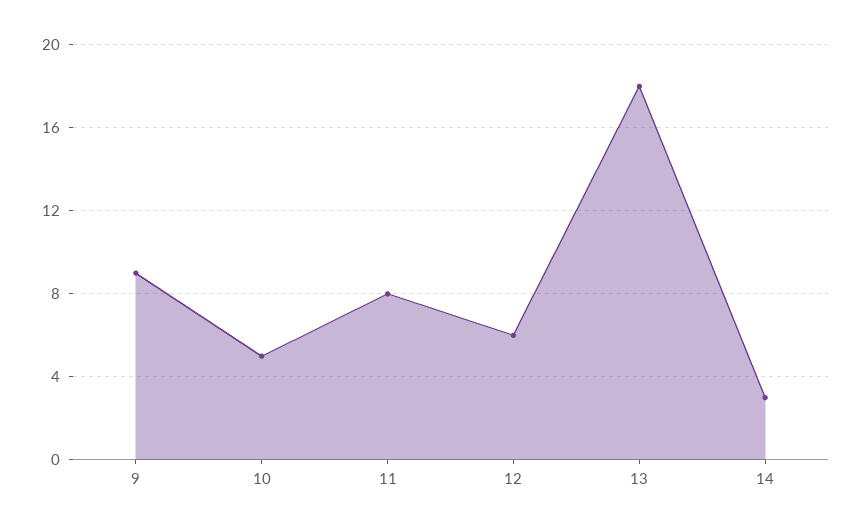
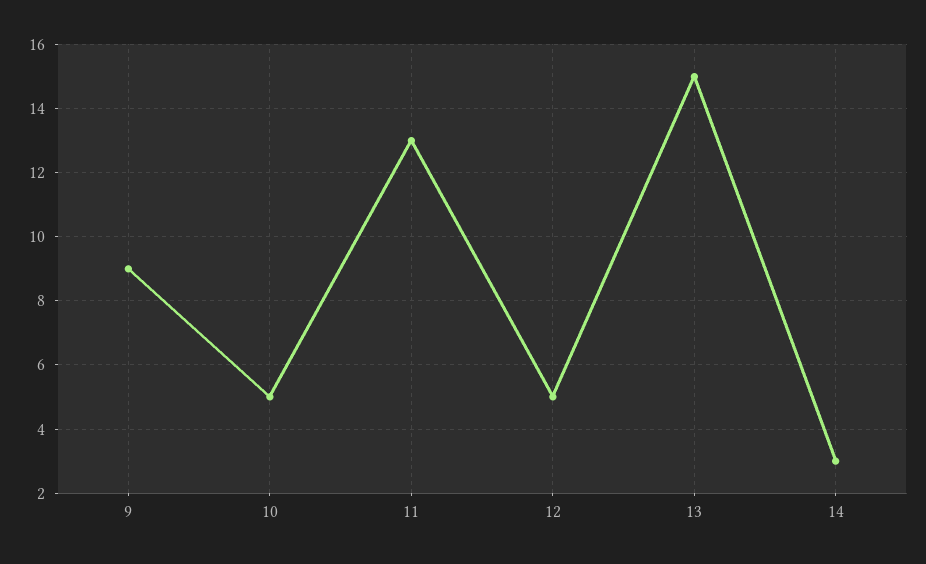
  {
    "9": 9,
    "10": 5,
-   "11": 8,
+   "11": 13,
-   "12": 6,
+   "12": 5,
-   "13": 18,
+   "13": 15,
    "14": 3
  }

